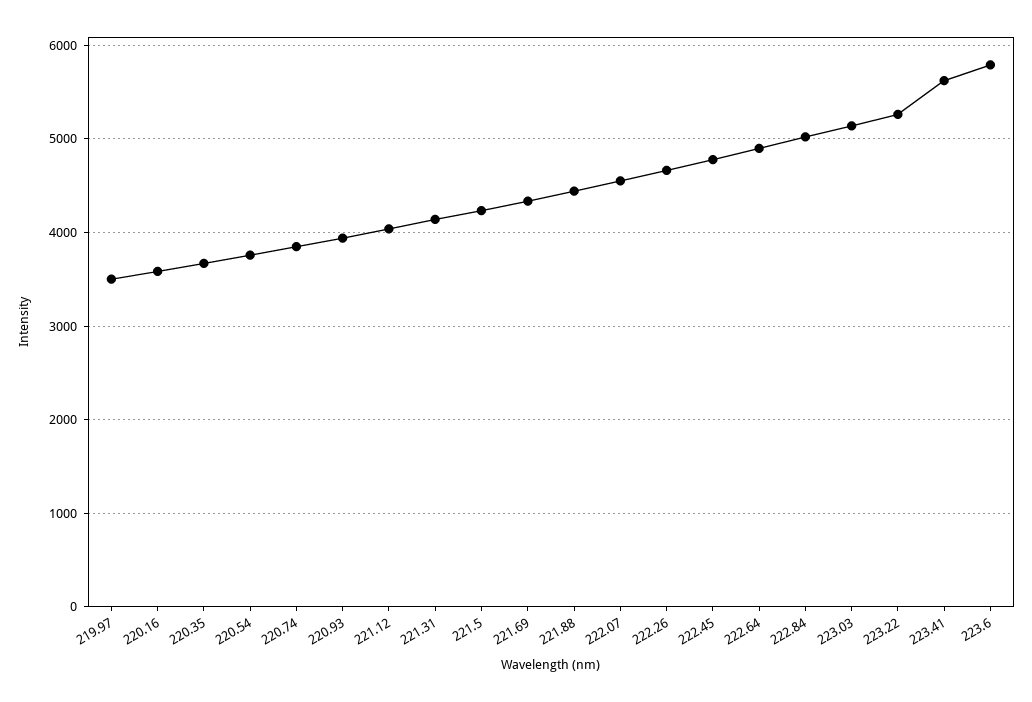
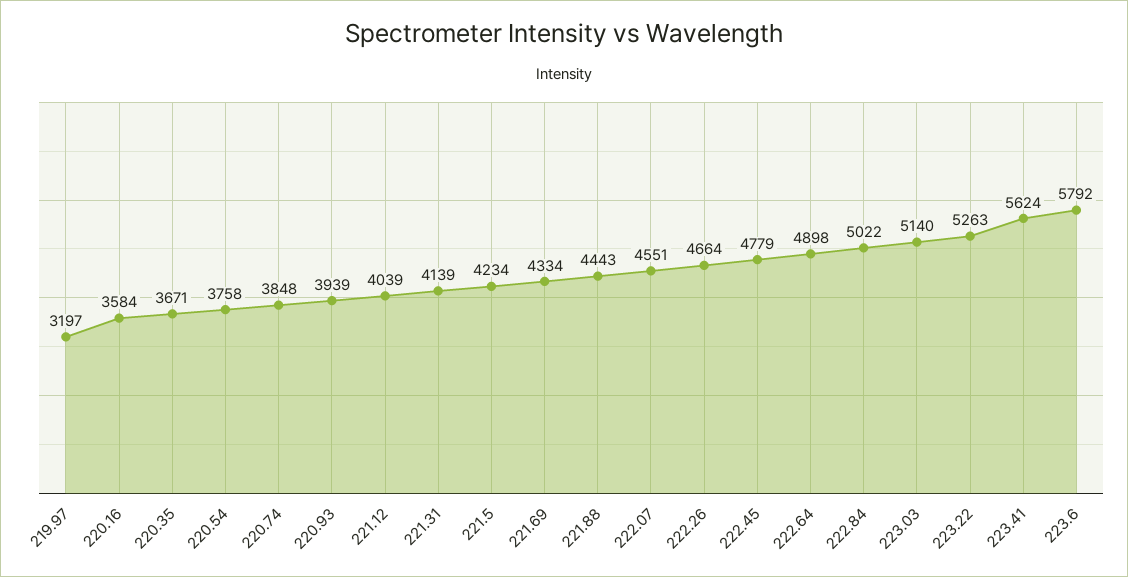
  {
-   "219.97": 3500,
+   "219.97": 3197,
    "220.16": 3584,
    "220.35": 3671,
    "220.54": 3758,
    "220.74": 3848,
    "220.93": 3939,
    "221.12": 4039,
    "221.31": 4139,
    "221.5": 4234,
    "221.69": 4334,
    "221.88": 4443,
    "222.07": 4551,
    "222.26": 4664,
    "222.45": 4779,
    "222.64": 4898,
    "222.84": 5022,
    "223.03": 5140,
    "223.22": 5263,
    "223.41": 5624,
    "223.6": 5792
  }

